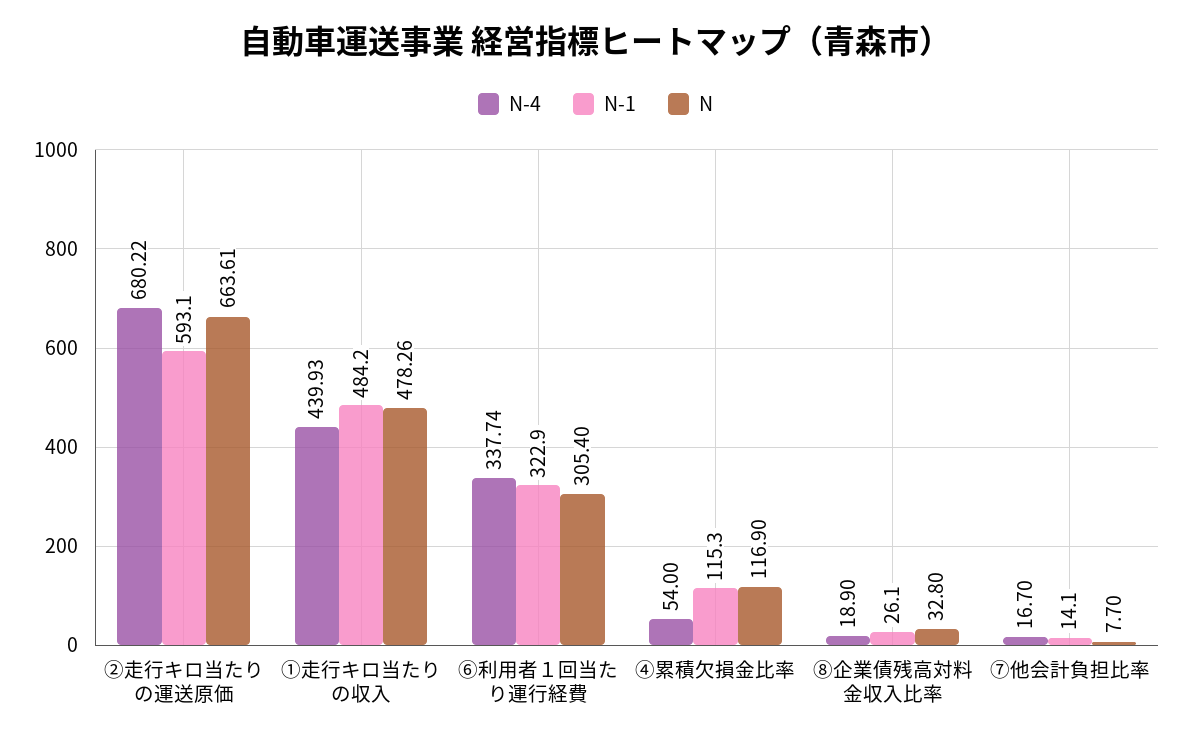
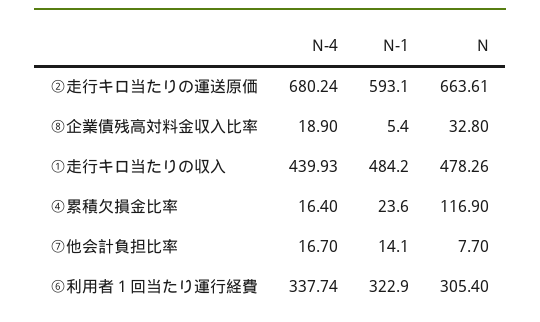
  {
    "N-4": {
-     "②走行キロ当たりの運送原価": 680.22,
+     "②走行キロ当たりの運送原価": 680.24,
      "①走行キロ当たりの収入": 439.93,
      "⑥利用者１回当たり運行経費": 337.74,
-     "④累積欠損金比率": 54,
+     "④累積欠損金比率": 16.4,
      "⑧企業債残高対料金収入比率": 18.9,
      "⑦他会計負担比率": 16.7
    },
    "N-1": {
      "②走行キロ当たりの運送原価": 593.1,
      "①走行キロ当たりの収入": 484.2,
      "⑥利用者１回当たり運行経費": 322.9,
-     "④累積欠損金比率": 115.3,
+     "④累積欠損金比率": 23.6,
-     "⑧企業債残高対料金収入比率": 26.1,
+     "⑧企業債残高対料金収入比率": 5.4,
      "⑦他会計負担比率": 14.1
    },
    "N": {
      "②走行キロ当たりの運送原価": 663.61,
      "①走行キロ当たりの収入": 478.26,
      "⑥利用者１回当たり運行経費": 305.4,
      "④累積欠損金比率": 116.9,
      "⑧企業債残高対料金収入比率": 32.8,
      "⑦他会計負担比率": 7.7
    }
  }

